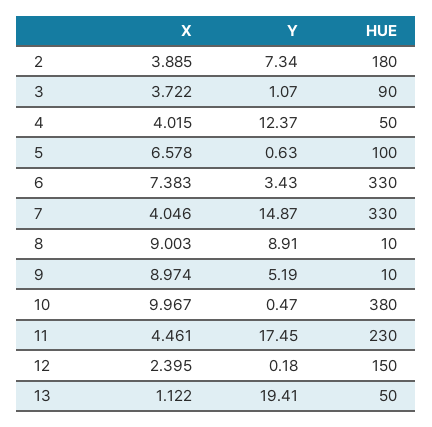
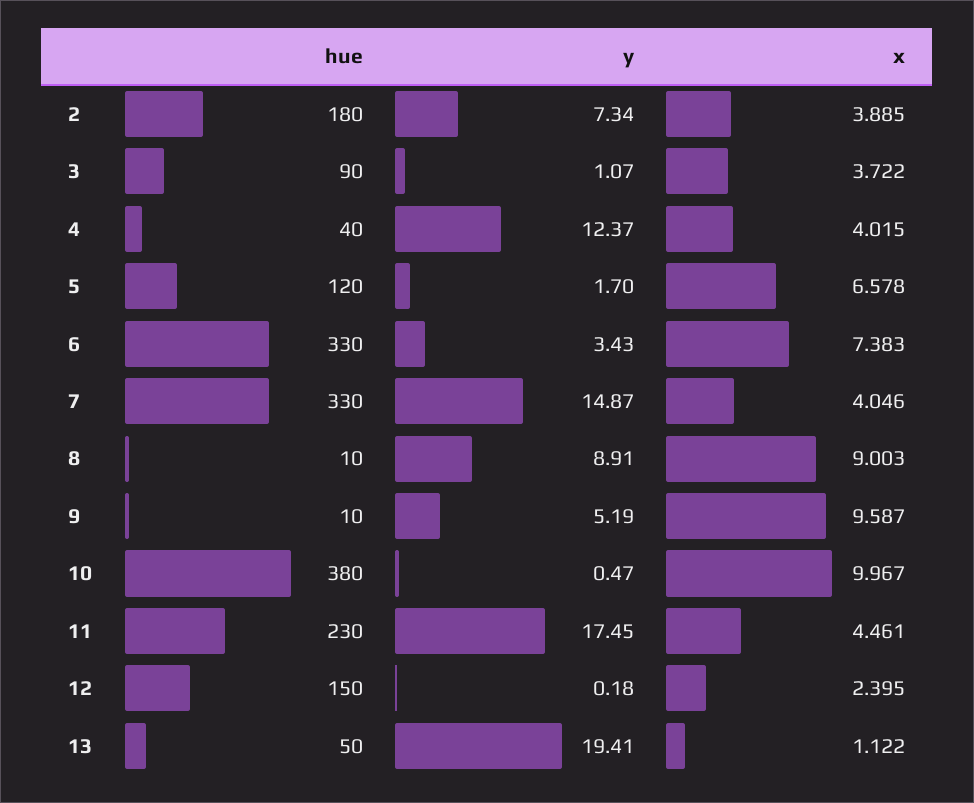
  {
    "X": {
      "2": 3.885,
      "3": 3.722,
      "4": 4.015,
      "5": 6.578,
      "6": 7.383,
      "7": 4.046,
      "8": 9.003,
-     "9": 8.974,
+     "9": 9.587,
      "10": 9.967,
      "11": 4.461,
      "12": 2.395,
      "13": 1.122
    },
    "Y": {
      "2": 7.34,
      "3": 1.07,
      "4": 12.37,
-     "5": 0.63,
+     "5": 1.7,
      "6": 3.43,
      "7": 14.87,
      "8": 8.91,
      "9": 5.19,
      "10": 0.47,
      "11": 17.45,
      "12": 0.18,
      "13": 19.41
    },
    "HUE": {
      "2": 180,
      "3": 90,
-     "4": 50,
+     "4": 40,
-     "5": 100,
+     "5": 120,
      "6": 330,
      "7": 330,
      "8": 10,
      "9": 10,
      "10": 380,
      "11": 230,
      "12": 150,
      "13": 50
    }
  }

